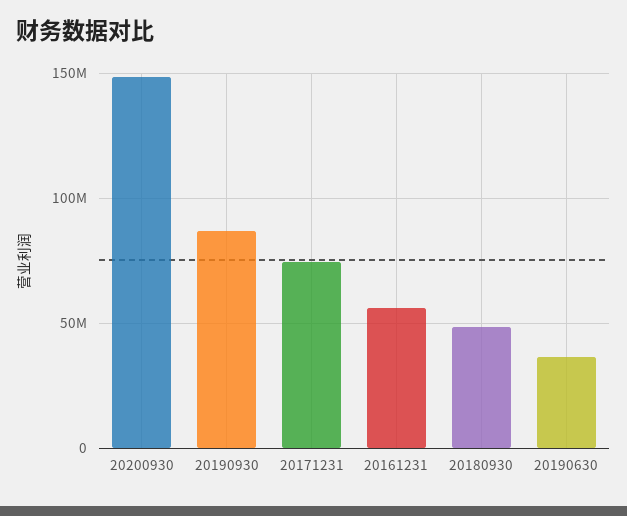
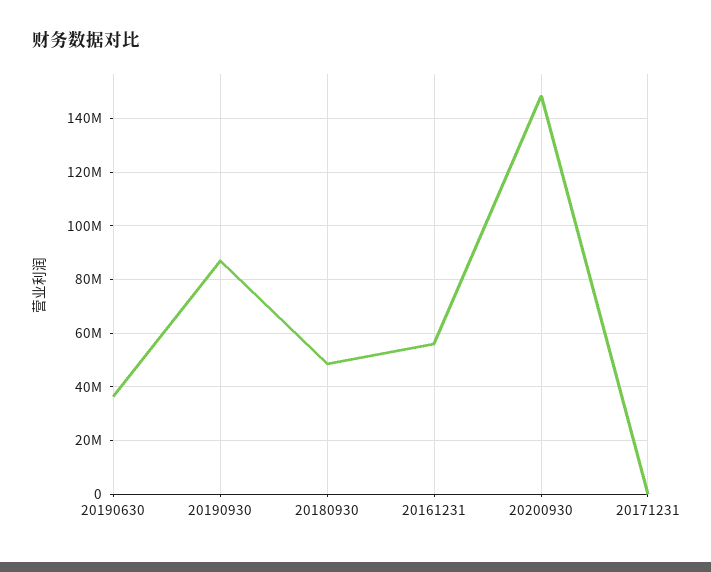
  {
    "20200930": 147500000,
    "20190930": 87500000,
-   "20171231": 75000000,
+   "20171231": 0,
    "20161231": 55000000,
    "20180930": 47500000,
    "20190630": 37500000
  }

